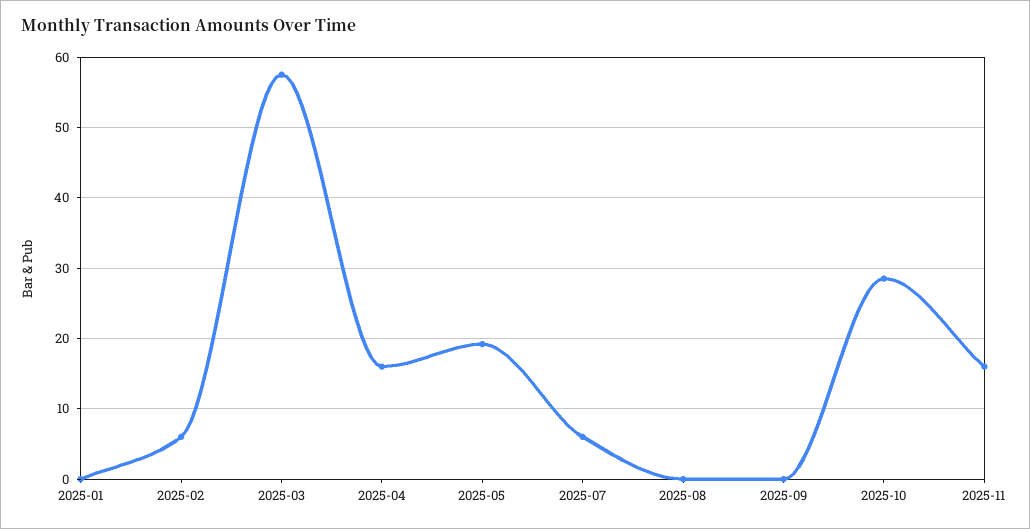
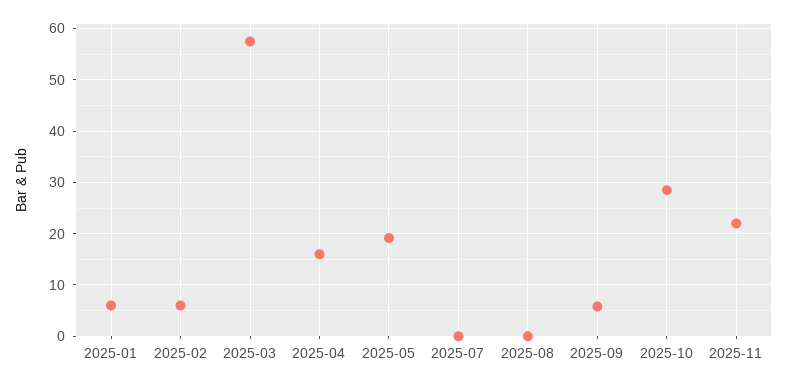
  {
-   "2025-01": 0,
+   "2025-01": 6,
    "2025-02": 6,
    "2025-03": 58,
    "2025-04": 16,
    "2025-05": 19,
-   "2025-07": 6,
+   "2025-07": 0,
    "2025-08": 0,
-   "2025-09": 0,
+   "2025-09": 6,
    "2025-10": 29,
-   "2025-11": 16
+   "2025-11": 22
  }

